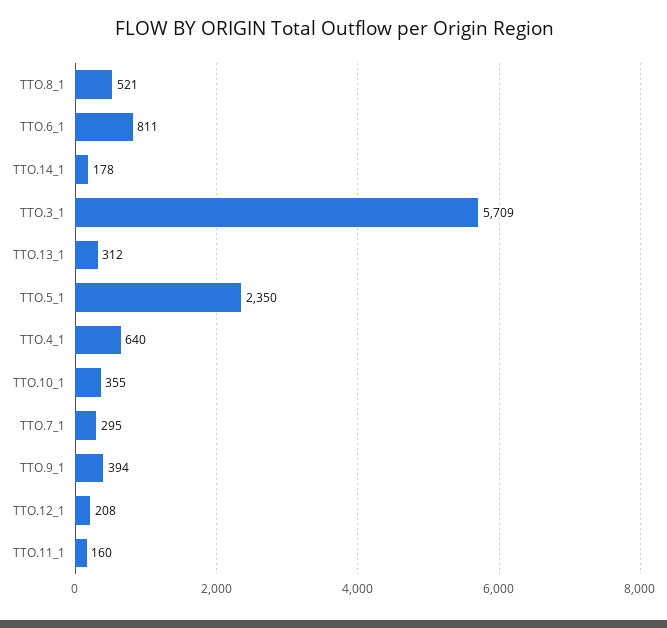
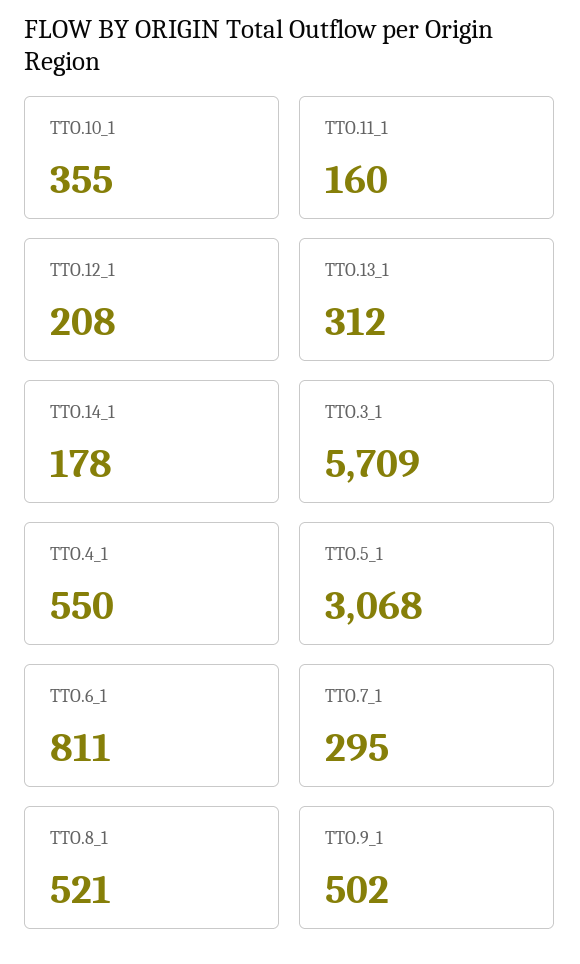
  {
    "TTO.8_1": 521,
    "TTO.6_1": 811,
    "TTO.14_1": 178,
    "TTO.3_1": 5709,
    "TTO.13_1": 312,
-   "TTO.5_1": 2350,
+   "TTO.5_1": 3068,
-   "TTO.4_1": 640,
+   "TTO.4_1": 550,
    "TTO.10_1": 355,
    "TTO.7_1": 295,
-   "TTO.9_1": 394,
+   "TTO.9_1": 502,
    "TTO.12_1": 208,
    "TTO.11_1": 160
  }

